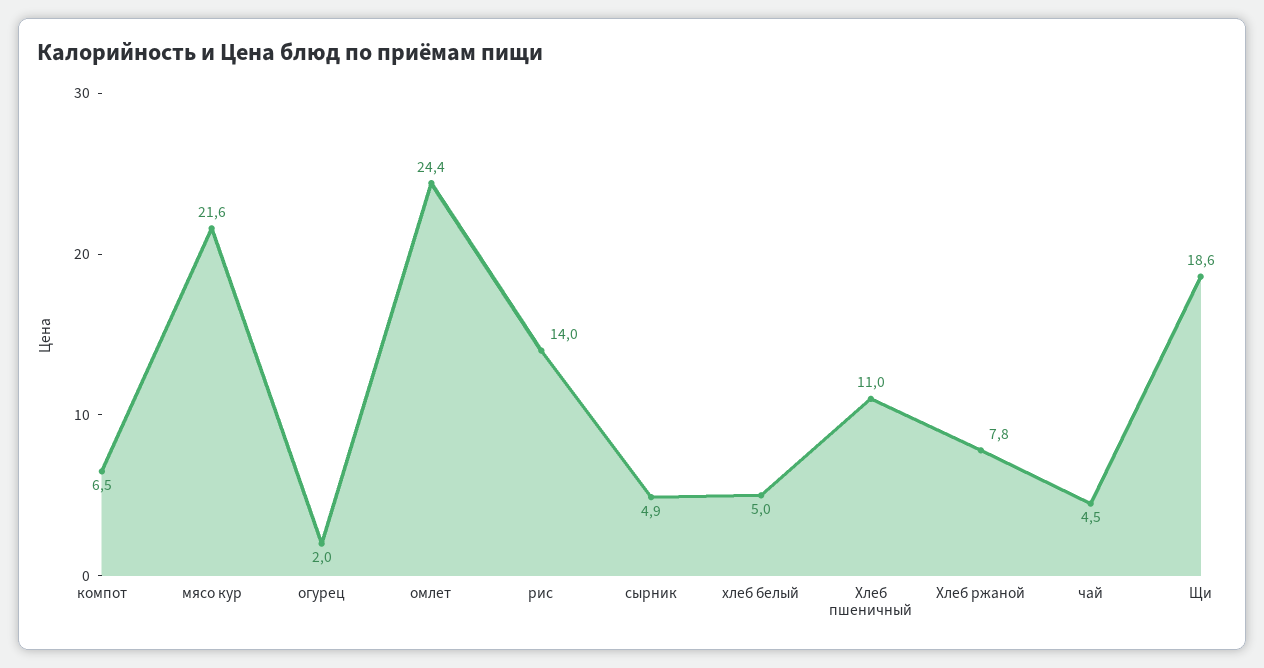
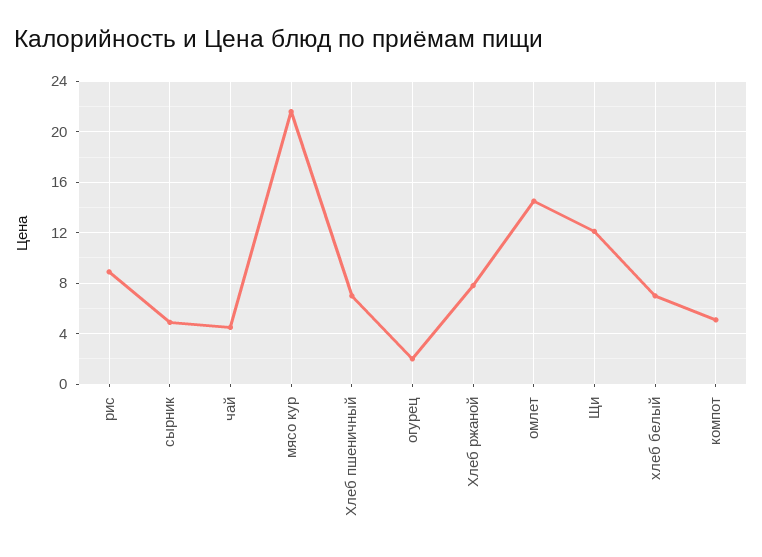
  {
-   "компот": 6.5,
+   "компот": 5,
    "мясо кур": 21.6,
    "огурец": 2,
-   "омлет": 24.4,
+   "омлет": 14.5,
-   "рис": 14,
+   "рис": 9,
    "сырник": 4.9,
-   "хлеб белый": 5,
+   "хлеб белый": 7,
-   "Хлеб пшеничный": 11,
+   "Хлеб пшеничный": 7,
    "Хлеб ржаной": 7.8,
    "чай": 4.5,
-   "Щи": 18.6
+   "Щи": 12
  }

